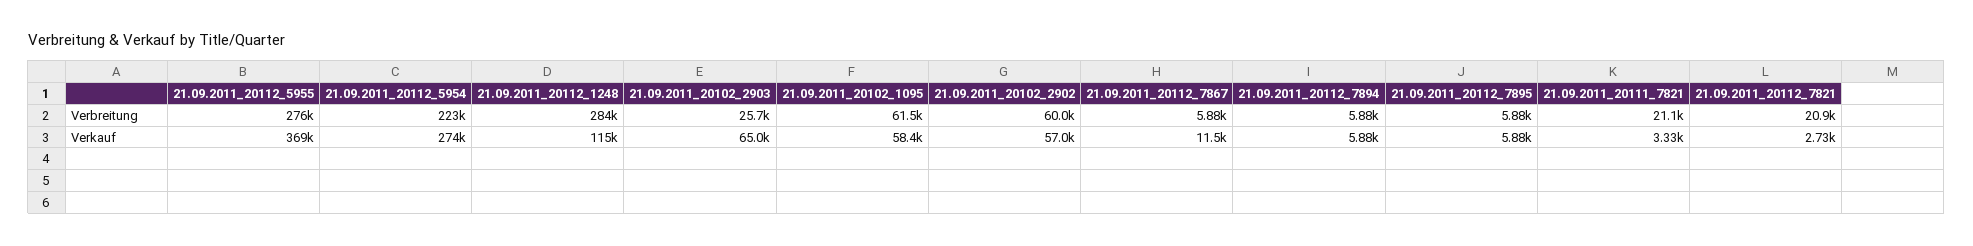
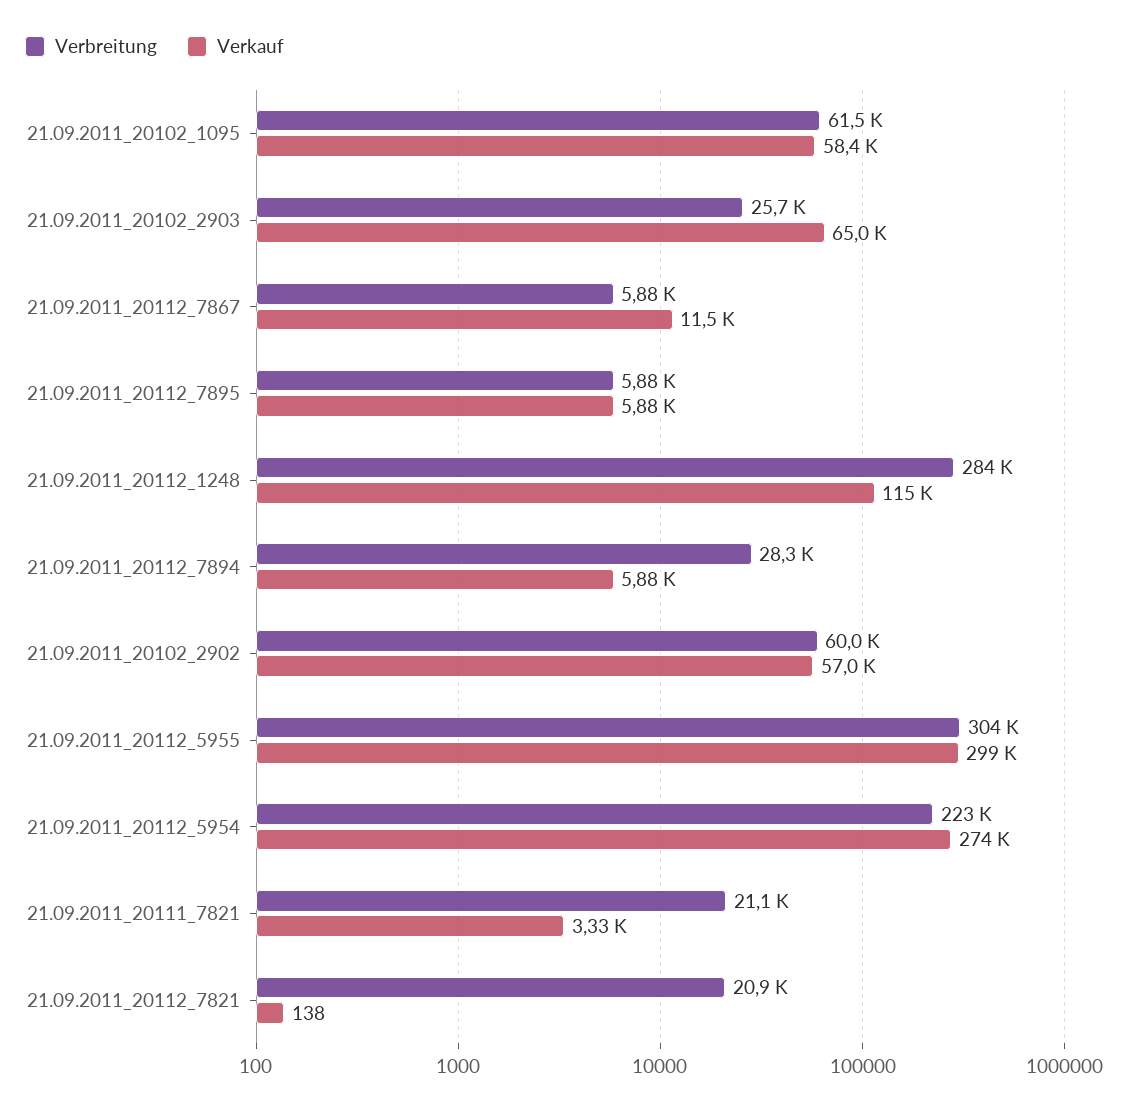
  {
    "Verbreitung": {
-     "21.09.2011_20112_5955": 276000,
+     "21.09.2011_20112_5955": 304000,
      "21.09.2011_20112_5954": 223000,
      "21.09.2011_20112_1248": 284000,
      "21.09.2011_20102_2903": 25700,
      "21.09.2011_20102_1095": 61500,
      "21.09.2011_20102_2902": 60000,
      "21.09.2011_20112_7867": 5880,
-     "21.09.2011_20112_7894": 5880,
+     "21.09.2011_20112_7894": 28300,
      "21.09.2011_20112_7895": 5880,
      "21.09.2011_20111_7821": 21100,
      "21.09.2011_20112_7821": 20900
    },
    "Verkauf": {
-     "21.09.2011_20112_5955": 369000,
+     "21.09.2011_20112_5955": 299000,
      "21.09.2011_20112_5954": 274000,
      "21.09.2011_20112_1248": 115000,
      "21.09.2011_20102_2903": 65000,
      "21.09.2011_20102_1095": 58400,
      "21.09.2011_20102_2902": 57000,
      "21.09.2011_20112_7867": 11500,
      "21.09.2011_20112_7894": 5880,
      "21.09.2011_20112_7895": 5880,
      "21.09.2011_20111_7821": 3330,
-     "21.09.2011_20112_7821": 2730
+     "21.09.2011_20112_7821": 138
    }
  }

